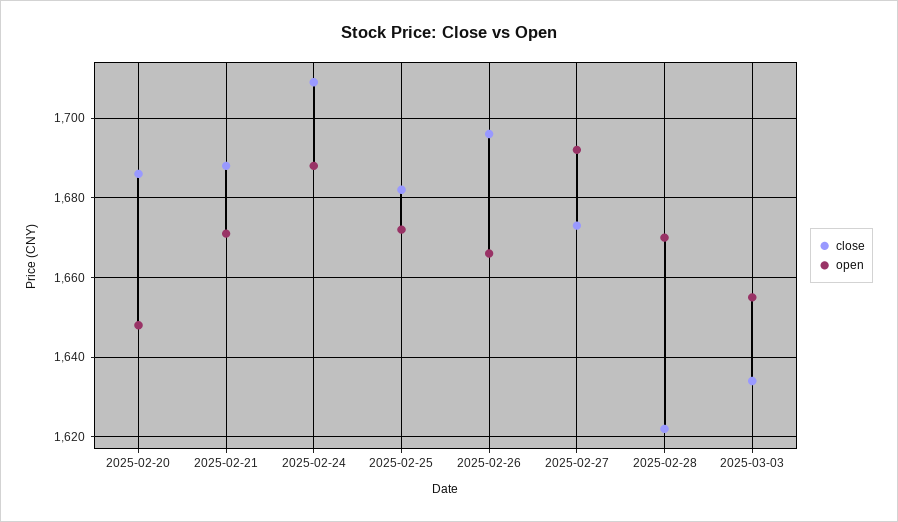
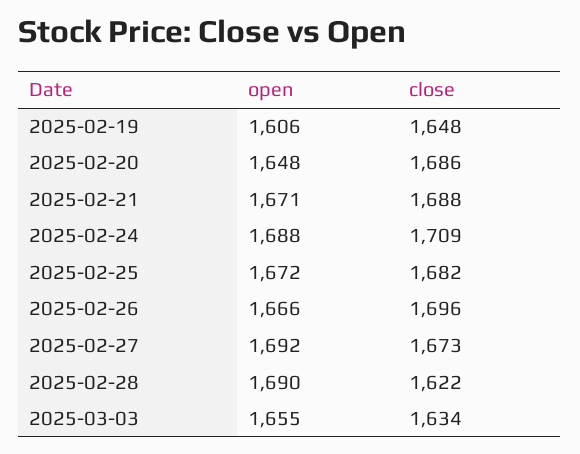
  {
    "close": {
      "2025-02-20": 1686,
      "2025-02-21": 1688,
      "2025-02-24": 1709,
      "2025-02-25": 1682,
      "2025-02-26": 1696,
      "2025-02-27": 1673,
      "2025-02-28": 1622,
-     "2025-03-03": 1634
+     "2025-03-03": 1634,
+     "2025-02-19": 1648
    },
    "open": {
      "2025-02-20": 1648,
      "2025-02-21": 1671,
      "2025-02-24": 1688,
      "2025-02-25": 1672,
      "2025-02-26": 1666,
      "2025-02-27": 1692,
-     "2025-02-28": 1670,
+     "2025-02-28": 1690,
-     "2025-03-03": 1655
+     "2025-03-03": 1655,
+     "2025-02-19": 1606
    }
  }

